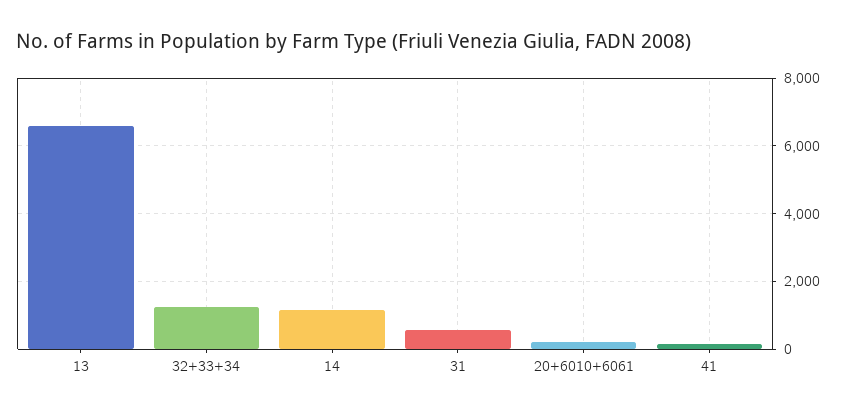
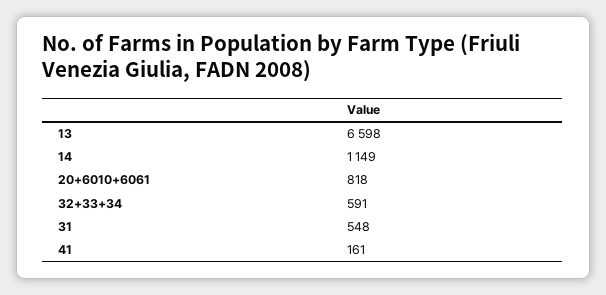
  {
    "13": 6598,
-   "32+33+34": 1200,
+   "32+33+34": 591,
    "14": 1149,
    "31": 548,
-   "20+6010+6061": 200,
+   "20+6010+6061": 818,
    "41": 161
  }

